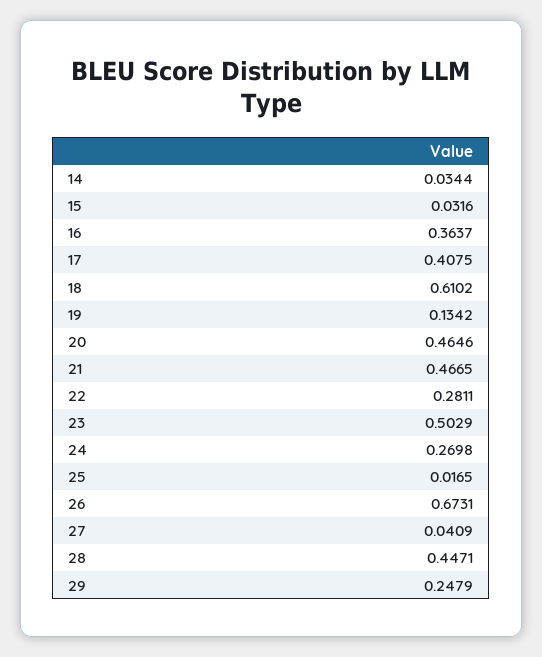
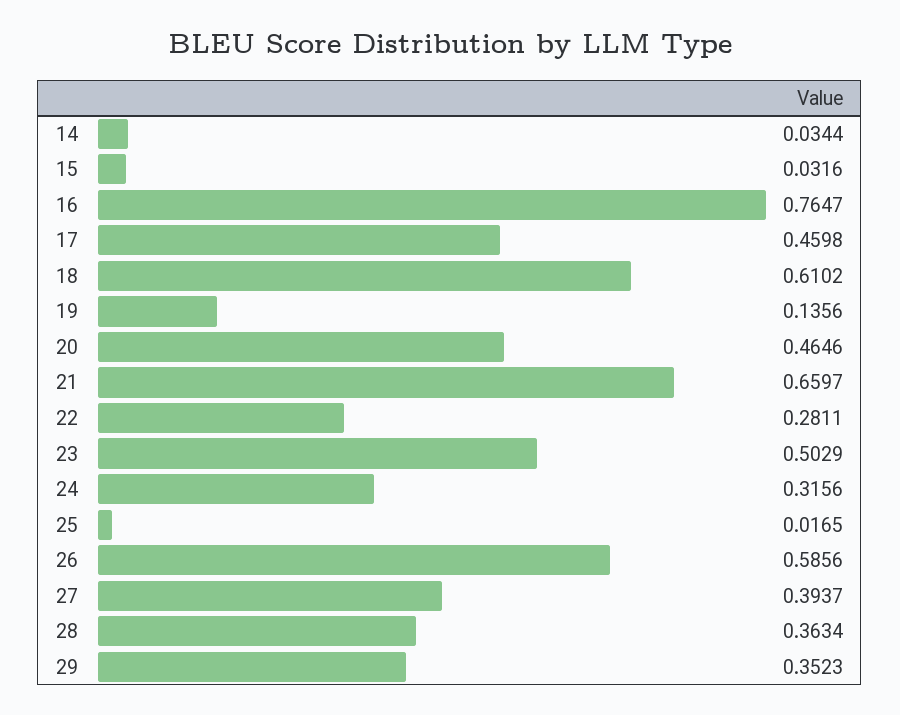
  {
    "14": 0.0344,
    "15": 0.0316,
-   "16": 0.3637,
+   "16": 0.7647,
-   "17": 0.4075,
+   "17": 0.4598,
    "18": 0.6102,
-   "19": 0.1342,
+   "19": 0.1356,
    "20": 0.4646,
-   "21": 0.4665,
+   "21": 0.6597,
    "22": 0.2811,
    "23": 0.5029,
-   "24": 0.2698,
+   "24": 0.3156,
    "25": 0.0165,
-   "26": 0.6731,
+   "26": 0.5856,
-   "27": 0.0409,
+   "27": 0.3937,
-   "28": 0.4471,
+   "28": 0.3634,
-   "29": 0.2479
+   "29": 0.3523
  }

